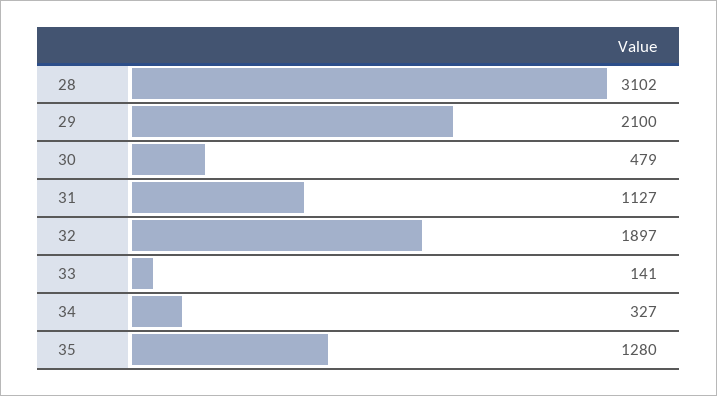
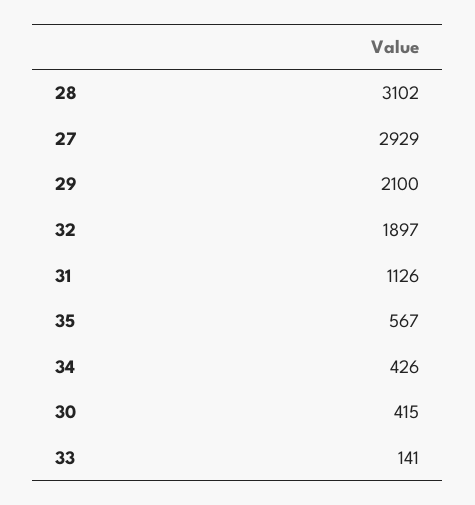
  {
    "28": 3102,
    "29": 2100,
-   "30": 479,
+   "30": 415,
-   "31": 1127,
+   "31": 1126,
    "32": 1897,
    "33": 141,
-   "34": 327,
+   "34": 426,
-   "35": 1280
+   "35": 567,
+   "27": 2929
  }

